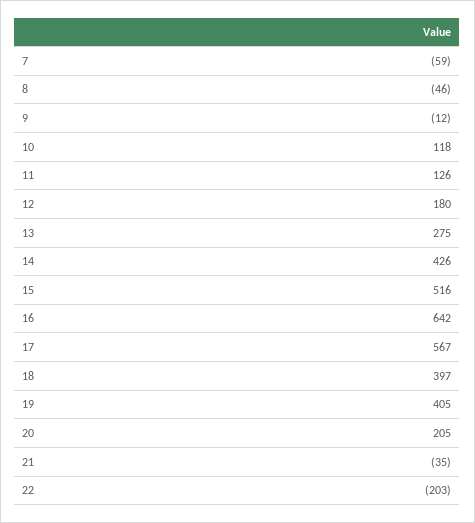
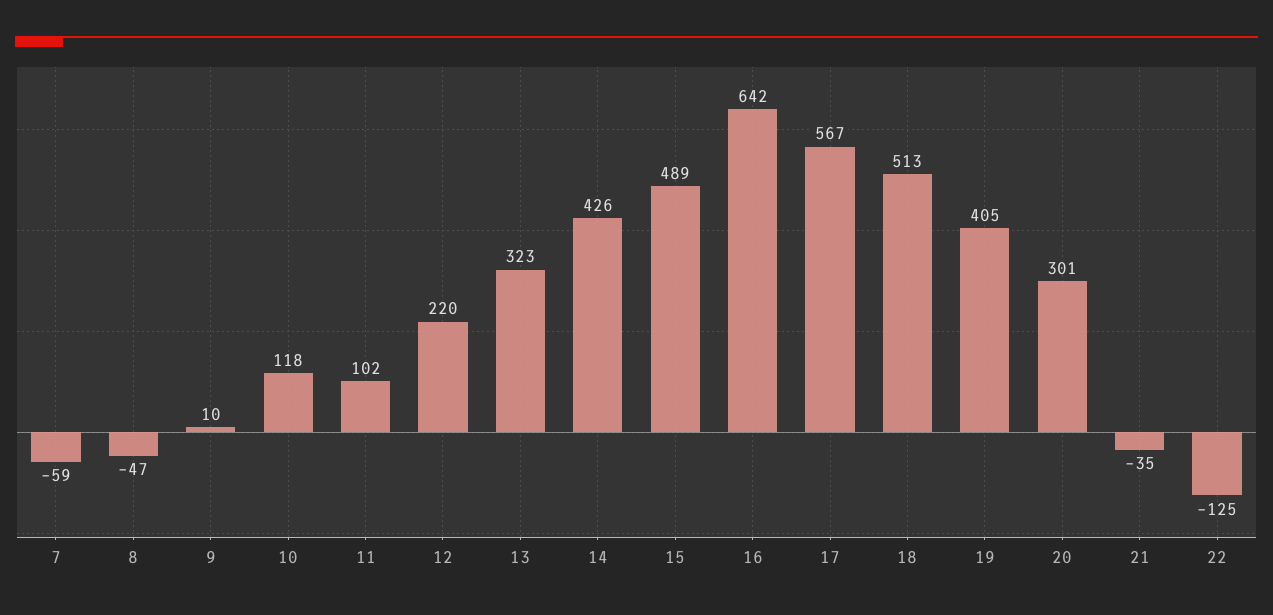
  {
    "7": -59,
-   "8": -46,
+   "8": -47,
-   "9": -12,
+   "9": 10,
    "10": 118,
-   "11": 126,
+   "11": 102,
-   "12": 180,
+   "12": 220,
-   "13": 275,
+   "13": 323,
    "14": 426,
-   "15": 516,
+   "15": 489,
    "16": 642,
    "17": 567,
-   "18": 397,
+   "18": 513,
    "19": 405,
-   "20": 205,
+   "20": 301,
    "21": -35,
-   "22": -203
+   "22": -125
  }

